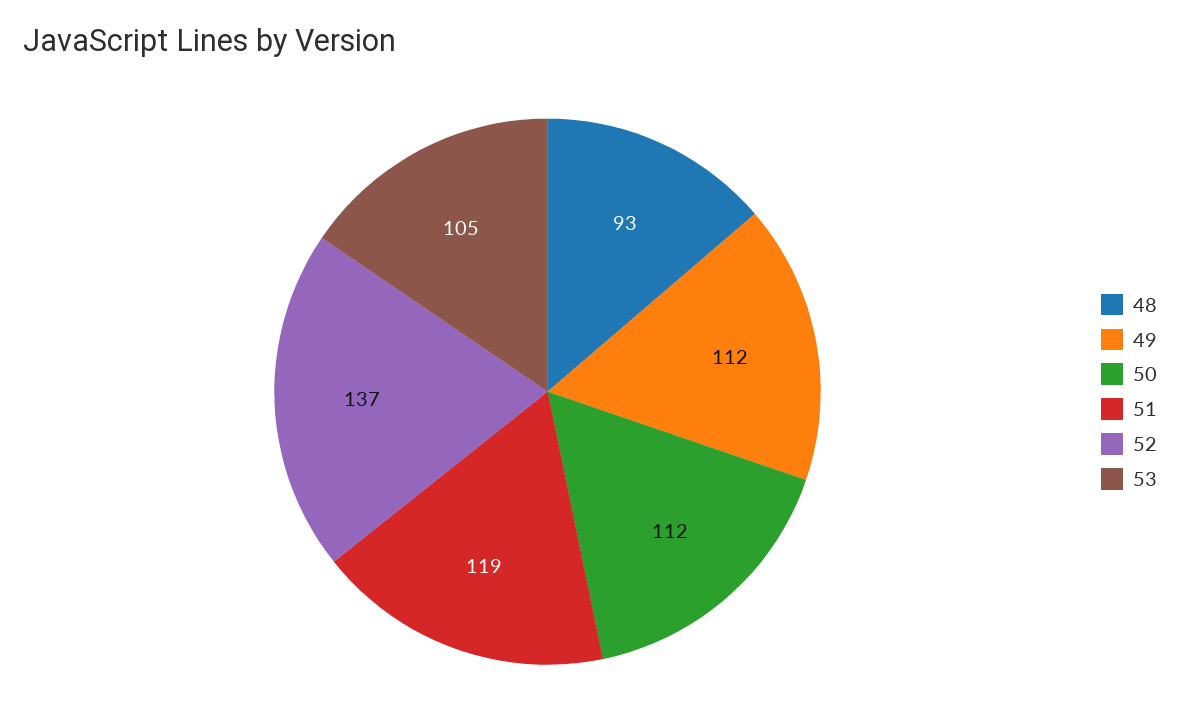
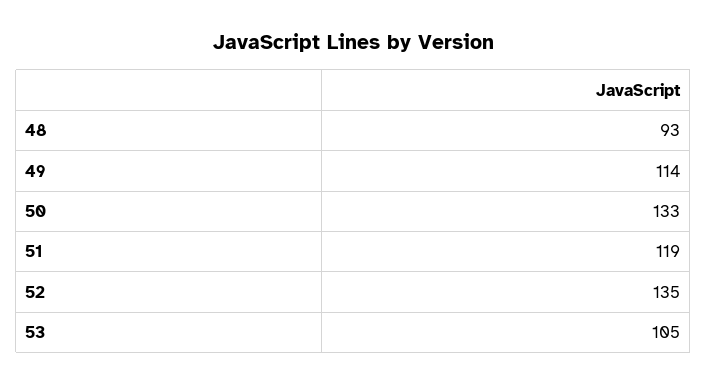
  {
    "48": 93,
-   "49": 112,
+   "49": 114,
-   "50": 112,
+   "50": 133,
    "51": 119,
-   "52": 137,
+   "52": 135,
    "53": 105
  }

